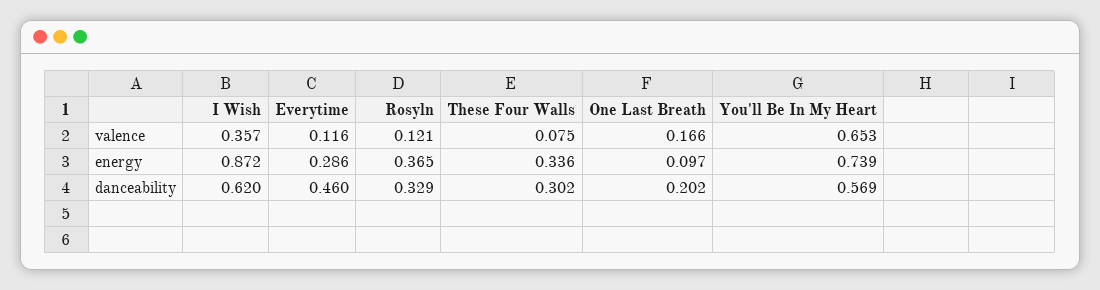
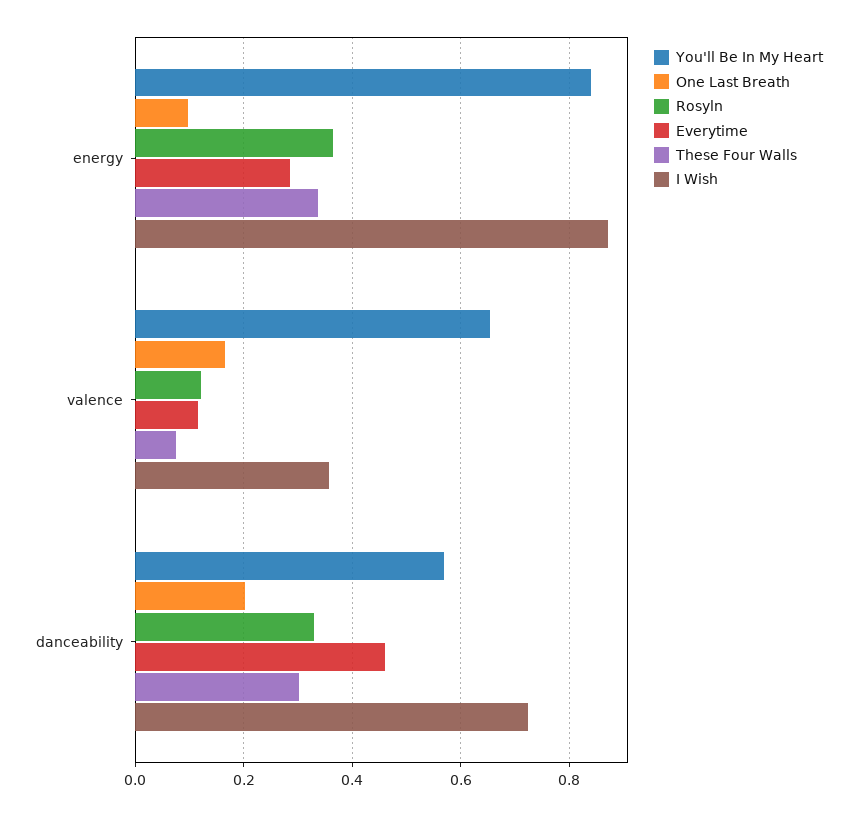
  {
    "I Wish": {
      "valence": 0.357,
      "energy": 0.872,
-     "danceability": 0.62
+     "danceability": 0.72
    },
    "Everytime": {
      "valence": 0.116,
      "energy": 0.286,
      "danceability": 0.46
    },
    "Rosyln": {
      "valence": 0.121,
      "energy": 0.365,
      "danceability": 0.329
    },
    "These Four Walls": {
      "valence": 0.075,
      "energy": 0.336,
      "danceability": 0.302
    },
    "One Last Breath": {
      "valence": 0.166,
      "energy": 0.097,
      "danceability": 0.202
    },
    "You'll Be In My Heart": {
      "valence": 0.653,
-     "energy": 0.739,
+     "energy": 0.84,
      "danceability": 0.569
    }
  }

